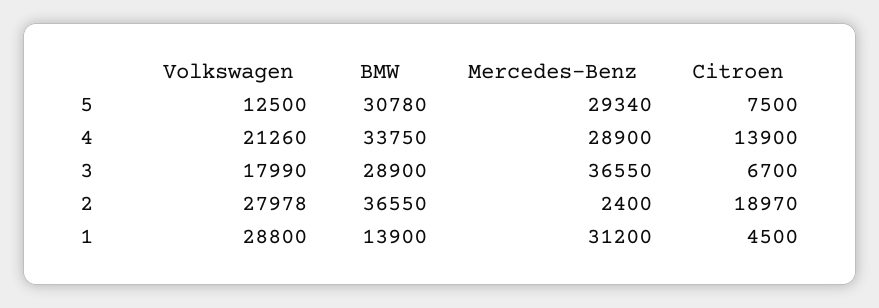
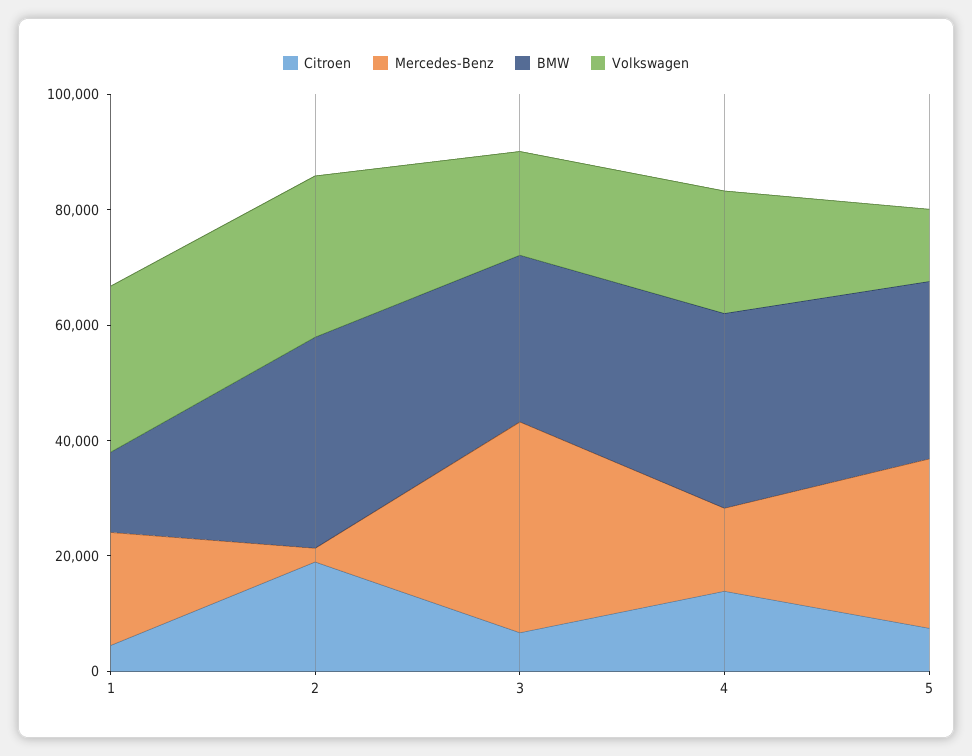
  {
    "Volkswagen": {
      "5": 12500,
      "4": 21260,
      "3": 17990,
      "2": 27978,
      "1": 28800
    },
    "BMW": {
      "5": 30780,
      "4": 33750,
      "3": 28900,
      "2": 36550,
      "1": 13900
    },
    "Mercedes-Benz": {
      "5": 29340,
-     "4": 28900,
+     "4": 15000,
      "3": 36550,
      "2": 2400,
-     "1": 31200
+     "1": 20000
    },
    "Citroen": {
      "5": 7500,
      "4": 13900,
      "3": 6700,
      "2": 18970,
      "1": 4500
    }
  }

